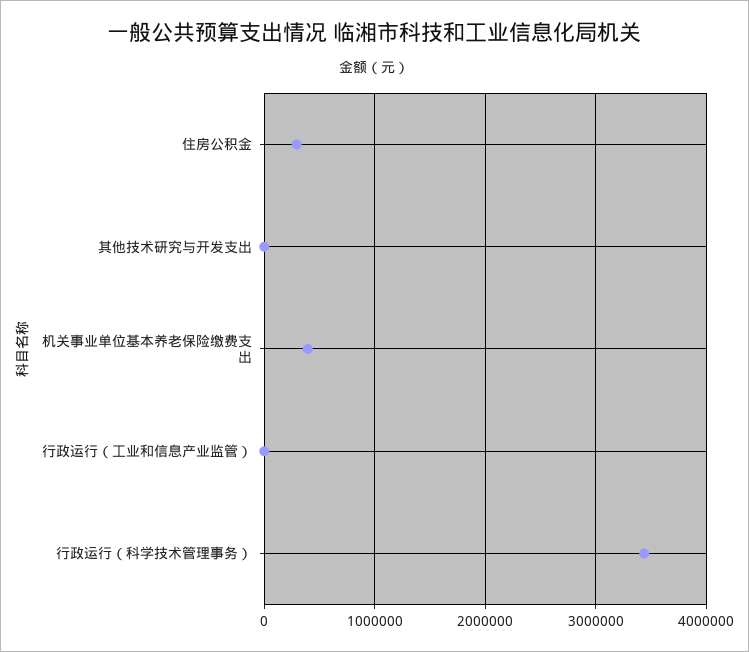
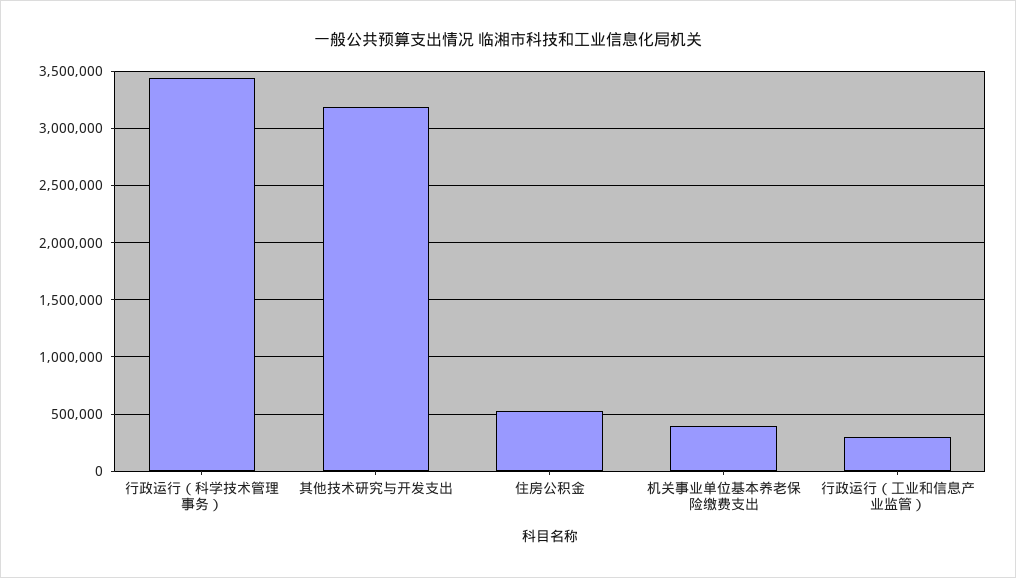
  {
-   "住房公积金": 300000,
+   "住房公积金": 500000,
-   "其他技术研究与开发支出": 0,
+   "其他技术研究与开发支出": 3200000,
    "机关事业单位基本养老保险缴费支出": 400000,
-   "行政运行（工业和信息产业监管）": 0,
+   "行政运行（工业和信息产业监管）": 300000,
    "行政运行（科学技术管理事务）": 3400000
  }

